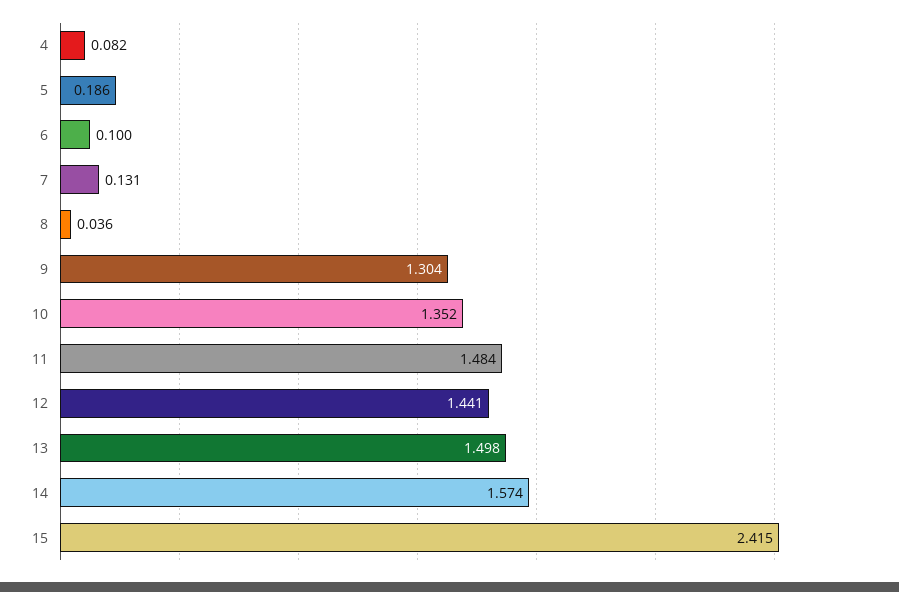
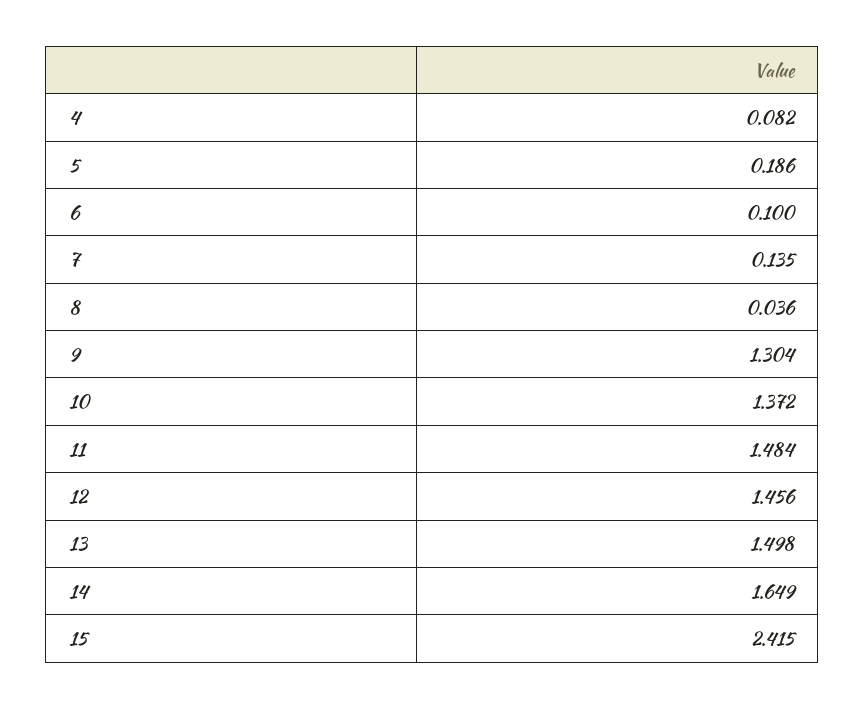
  {
    "4": 0.082,
    "5": 0.186,
    "6": 0.1,
-   "7": 0.131,
+   "7": 0.135,
    "8": 0.036,
    "9": 1.304,
-   "10": 1.352,
+   "10": 1.372,
    "11": 1.484,
-   "12": 1.441,
+   "12": 1.456,
    "13": 1.498,
-   "14": 1.574,
+   "14": 1.649,
    "15": 2.415
  }

